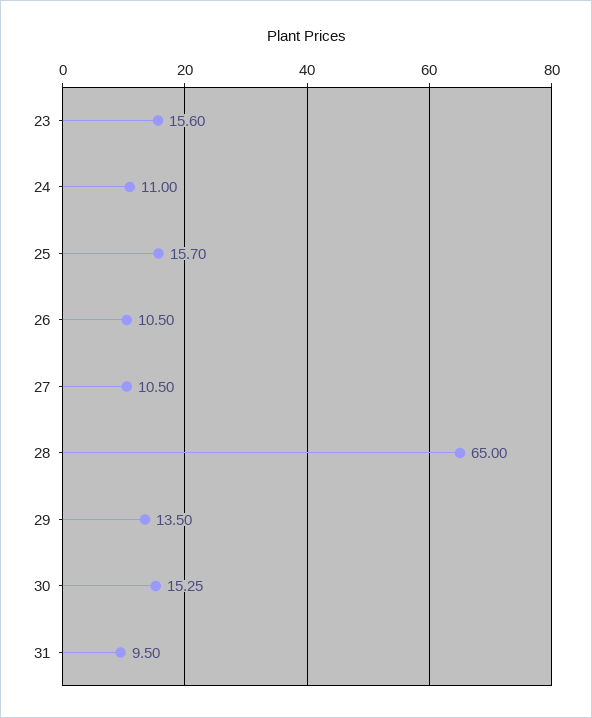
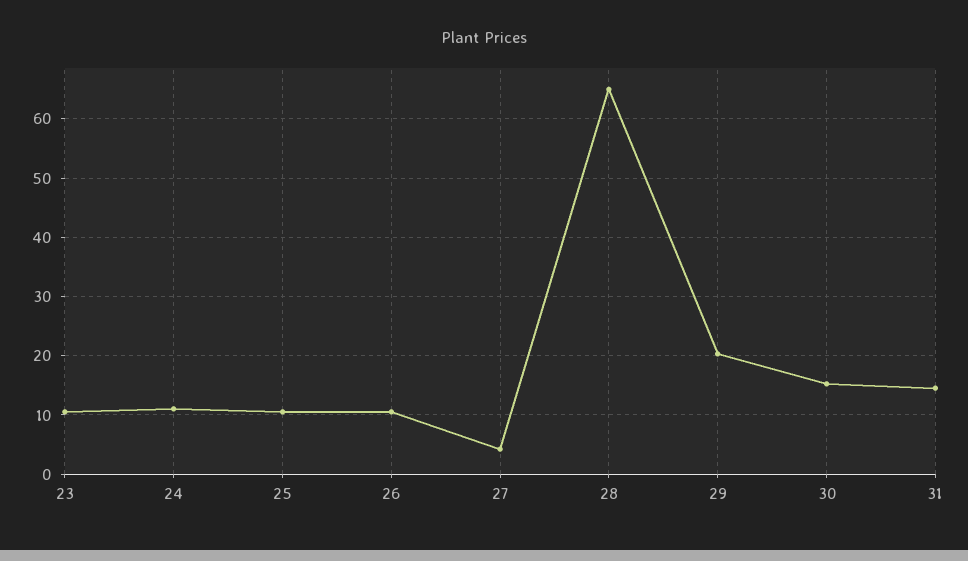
  {
-   "23": 15.6,
+   "23": 10,
    "24": 11,
-   "25": 15.7,
+   "25": 10,
    "26": 10.5,
-   "27": 10.5,
+   "27": 4,
    "28": 65,
-   "29": 13.5,
+   "29": 20,
    "30": 15.25,
-   "31": 9.5
+   "31": 14
  }

